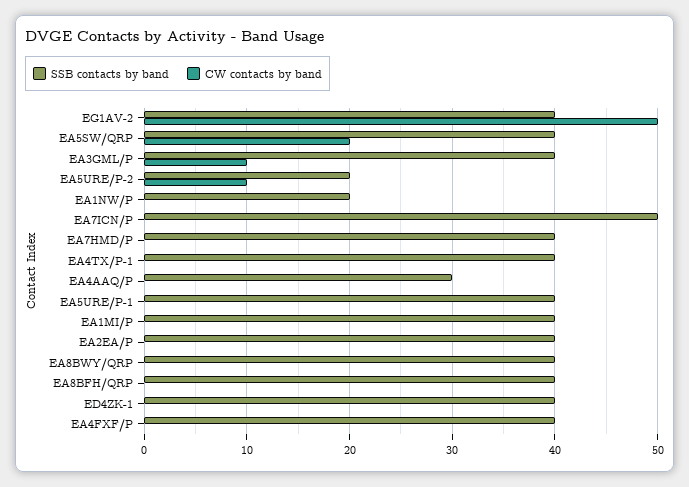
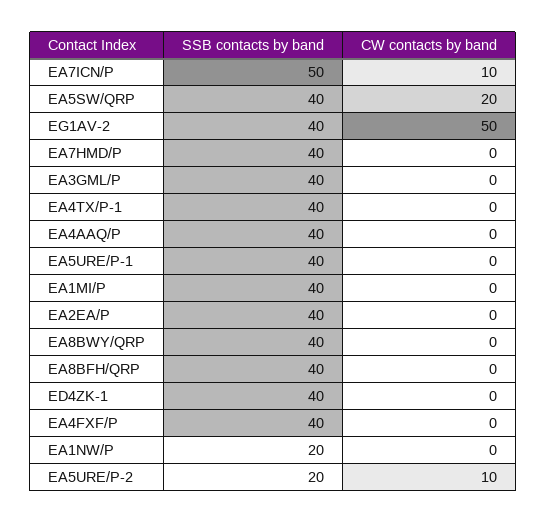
  {
    "SSB contacts by band": {
      "EG1AV-2": 40,
      "EA5SW/QRP": 40,
      "EA3GML/P": 40,
      "EA5URE/P-2": 20,
      "EA1NW/P": 20,
      "EA7ICN/P": 50,
      "EA7HMD/P": 40,
      "EA4TX/P-1": 40,
-     "EA4AAQ/P": 30,
+     "EA4AAQ/P": 40,
      "EA5URE/P-1": 40,
      "EA1MI/P": 40,
      "EA2EA/P": 40,
      "EA8BWY/QRP": 40,
      "EA8BFH/QRP": 40,
      "ED4ZK-1": 40,
      "EA4FXF/P": 40
    },
    "CW contacts by band": {
      "EG1AV-2": 50,
      "EA5SW/QRP": 20,
-     "EA3GML/P": 10,
+     "EA3GML/P": 0,
      "EA5URE/P-2": 10,
      "EA1NW/P": 0,
-     "EA7ICN/P": 0,
+     "EA7ICN/P": 10,
      "EA7HMD/P": 0,
      "EA4TX/P-1": 0,
      "EA4AAQ/P": 0,
      "EA5URE/P-1": 0,
      "EA1MI/P": 0,
      "EA2EA/P": 0,
      "EA8BWY/QRP": 0,
      "EA8BFH/QRP": 0,
      "ED4ZK-1": 0,
      "EA4FXF/P": 0
    }
  }

